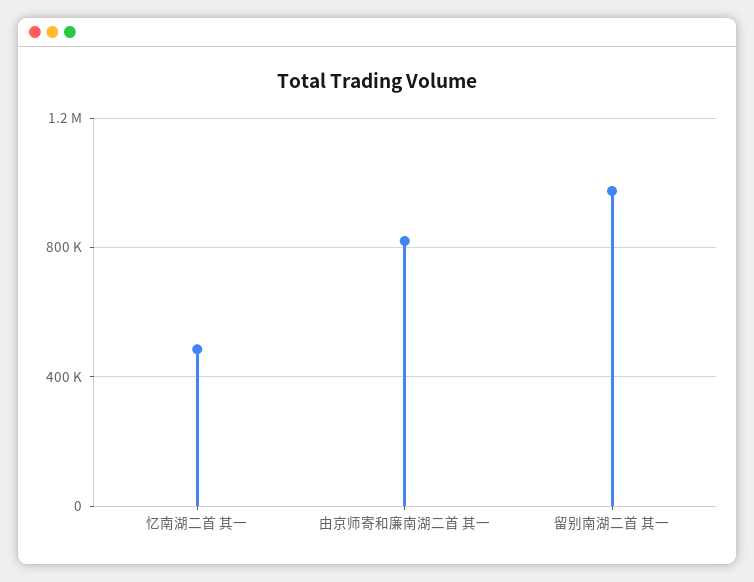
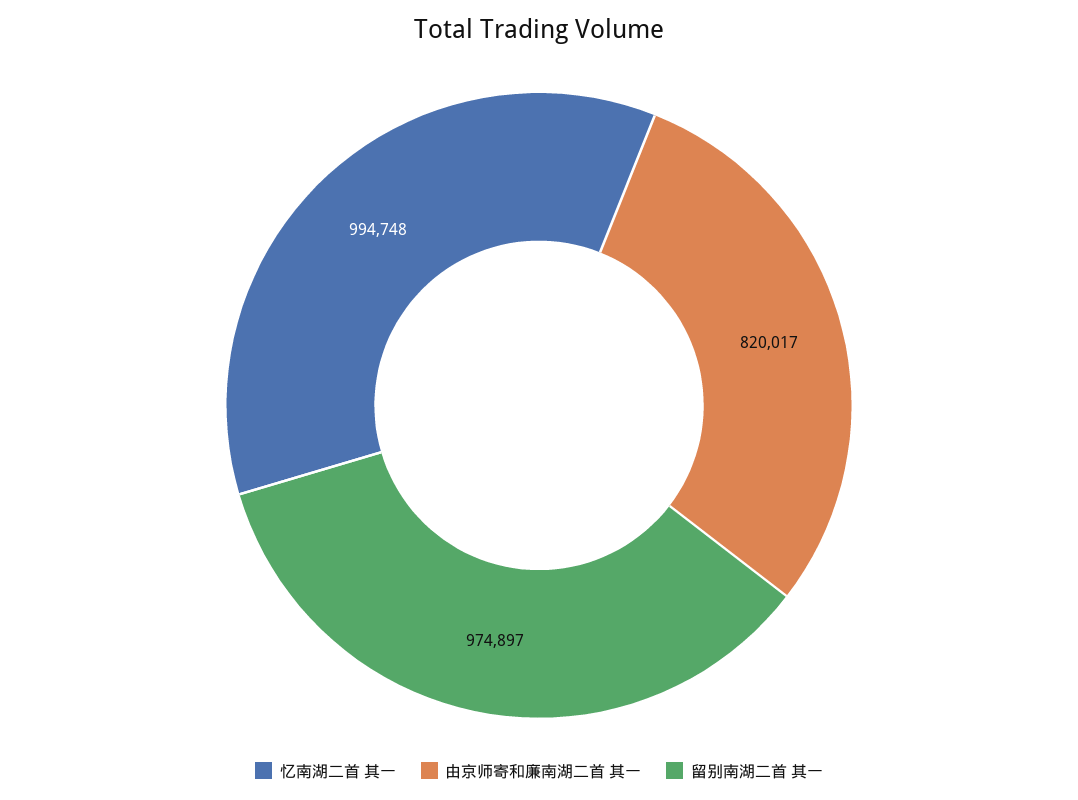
  {
-   "忆南湖二首 其一": 500000,
+   "忆南湖二首 其一": 994748,
    "由京师寄和廉南湖二首 其一": 820017,
    "留别南湖二首 其一": 974897
  }

